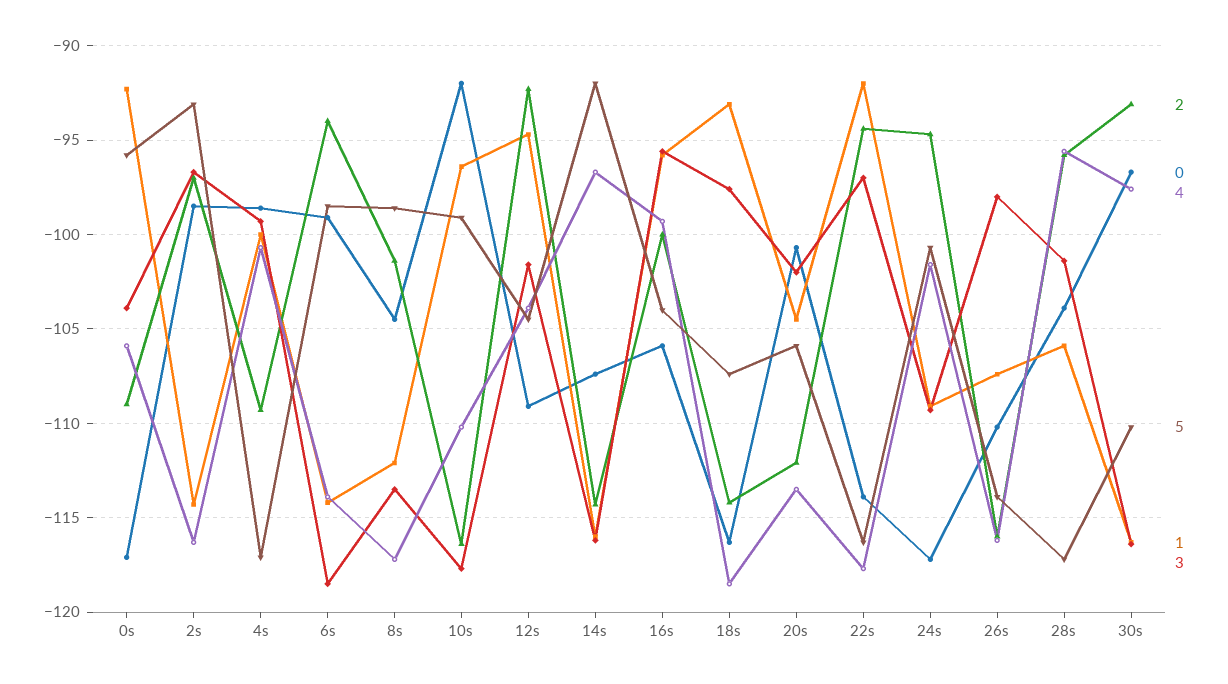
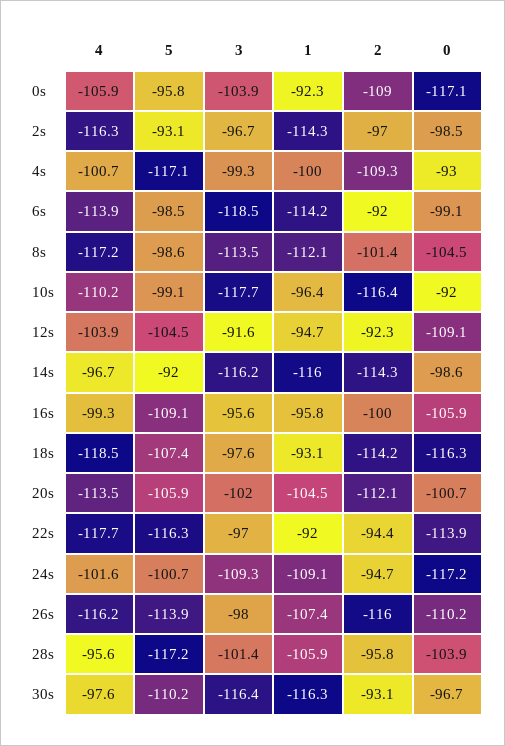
  {
    "2": {
      "0s": -109,
      "2s": -97,
      "4s": -109.3,
-     "6s": -94,
+     "6s": -92,
      "8s": -101.4,
      "10s": -116.4,
      "12s": -92.3,
      "14s": -114.3,
      "16s": -100,
      "18s": -114.2,
      "20s": -112.1,
      "22s": -94.4,
      "24s": -94.7,
      "26s": -116,
      "28s": -95.8,
      "30s": -93.1
    },
    "0": {
      "0s": -117.1,
      "2s": -98.5,
-     "4s": -98.5,
+     "4s": -93,
      "6s": -99.1,
      "8s": -104.5,
      "10s": -92,
      "12s": -109.1,
-     "14s": -107.5,
+     "14s": -98.6,
      "16s": -105.9,
      "18s": -116.3,
      "20s": -100.7,
      "22s": -113.9,
      "24s": -117.2,
      "26s": -110.2,
      "28s": -103.9,
      "30s": -96.7
    },
    "4": {
      "0s": -105.9,
      "2s": -116.3,
      "4s": -100.7,
      "6s": -113.9,
      "8s": -117.2,
      "10s": -110.2,
      "12s": -103.9,
      "14s": -96.7,
      "16s": -99.3,
      "18s": -118.5,
      "20s": -113.5,
      "22s": -117.7,
      "24s": -101.6,
      "26s": -116.2,
      "28s": -95.6,
      "30s": -97.6
    },
    "5": {
      "0s": -95.8,
      "2s": -93.1,
      "4s": -117.1,
      "6s": -98.5,
      "8s": -98.6,
      "10s": -99.1,
      "12s": -104.5,
      "14s": -92,
-     "16s": -104,
+     "16s": -109.1,
      "18s": -107.4,
      "20s": -105.9,
      "22s": -116.3,
      "24s": -100.7,
      "26s": -113.9,
      "28s": -117.2,
      "30s": -110.2
    },
    "1": {
      "0s": -92.3,
      "2s": -114.3,
      "4s": -100,
      "6s": -114.2,
      "8s": -112.1,
      "10s": -96.4,
      "12s": -94.7,
      "14s": -116,
      "16s": -95.8,
      "18s": -93.1,
      "20s": -104.5,
      "22s": -92,
      "24s": -109.1,
      "26s": -107.4,
      "28s": -105.9,
      "30s": -116.3
    },
    "3": {
      "0s": -103.9,
      "2s": -96.7,
      "4s": -99.3,
      "6s": -118.5,
      "8s": -113.5,
      "10s": -117.7,
-     "12s": -101.5,
+     "12s": -91.6,
      "14s": -116.2,
      "16s": -95.6,
      "18s": -97.6,
      "20s": -102,
      "22s": -97,
      "24s": -109.3,
      "26s": -98,
      "28s": -101.4,
      "30s": -116.4
    }
  }

